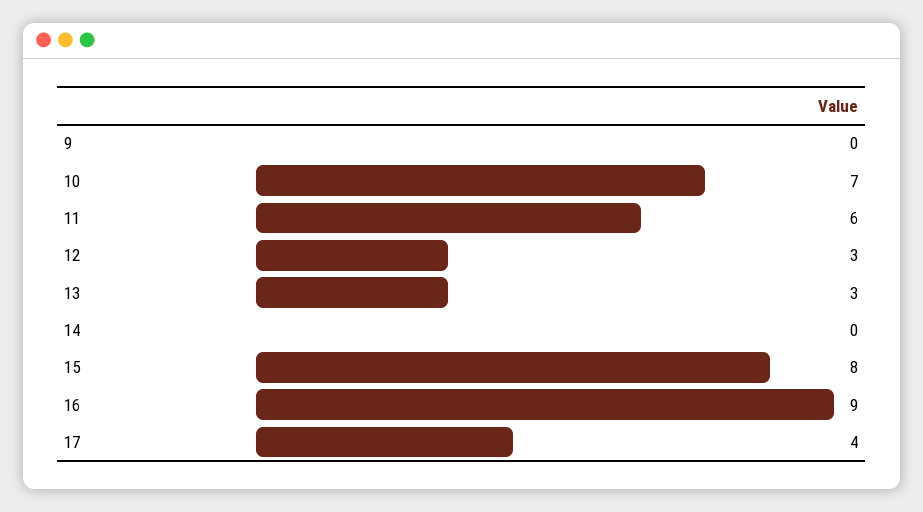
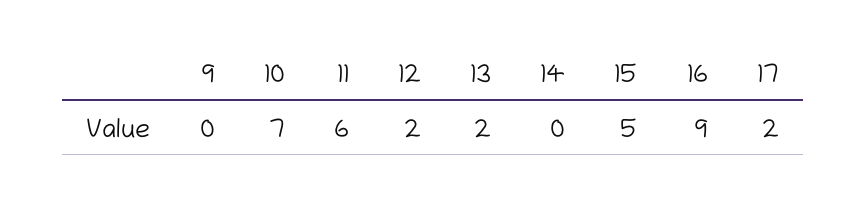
  {
    "9": 0,
    "10": 7,
    "11": 6,
-   "12": 3,
+   "12": 2,
-   "13": 3,
+   "13": 2,
    "14": 0,
-   "15": 8,
+   "15": 5,
    "16": 9,
-   "17": 4
+   "17": 2
  }

